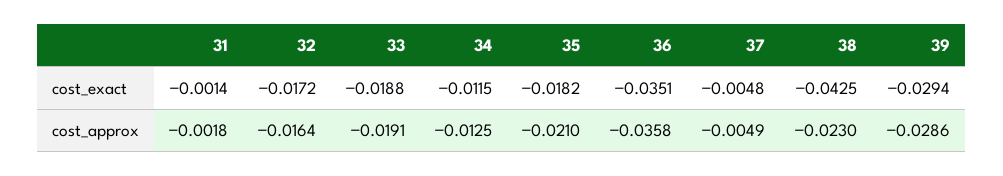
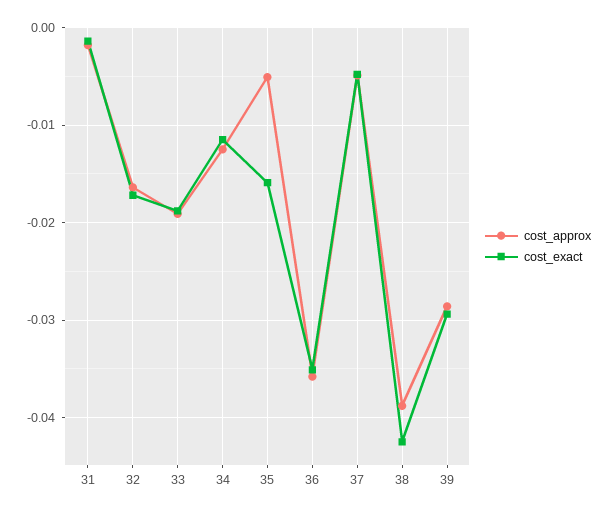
  {
    "cost_exact": {
      "31": -0.0014,
      "32": -0.0172,
      "33": -0.0188,
      "34": -0.0115,
-     "35": -0.0182,
+     "35": -0.016,
      "36": -0.0351,
      "37": -0.0048,
      "38": -0.0425,
      "39": -0.0294
    },
    "cost_approx": {
      "31": -0.0018,
      "32": -0.0164,
      "33": -0.0191,
      "34": -0.0125,
-     "35": -0.021,
+     "35": -0.005,
      "36": -0.0358,
      "37": -0.0049,
-     "38": -0.023,
+     "38": -0.039,
      "39": -0.0286
    }
  }

